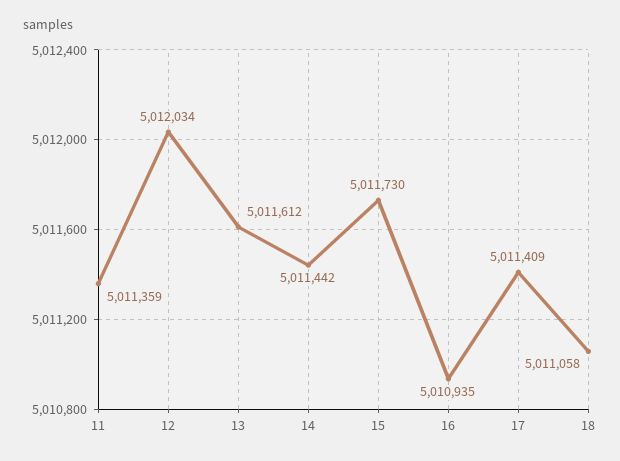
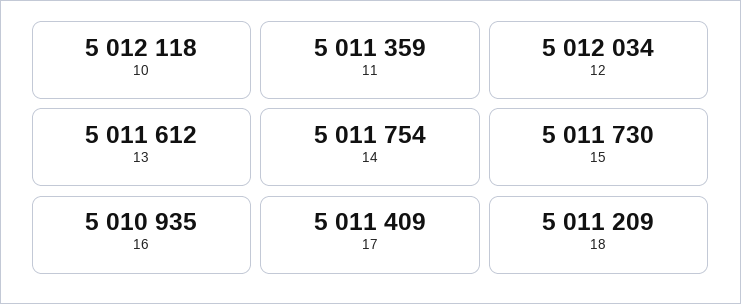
  {
    "11": 5011359,
    "12": 5012034,
    "13": 5011612,
-   "14": 5011442,
+   "14": 5011754,
    "15": 5011730,
    "16": 5010935,
    "17": 5011409,
-   "18": 5011058
+   "18": 5011209,
+   "10": 5012118
  }

